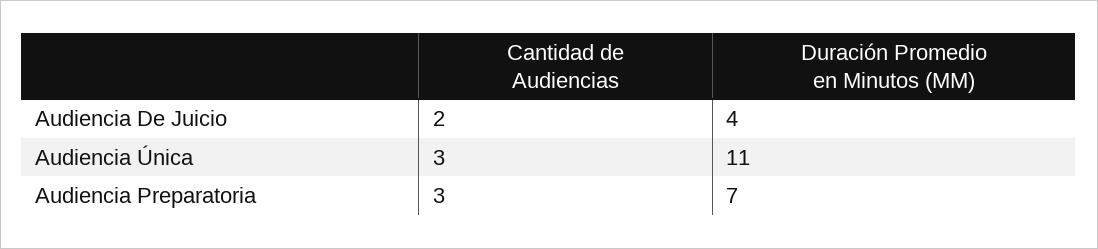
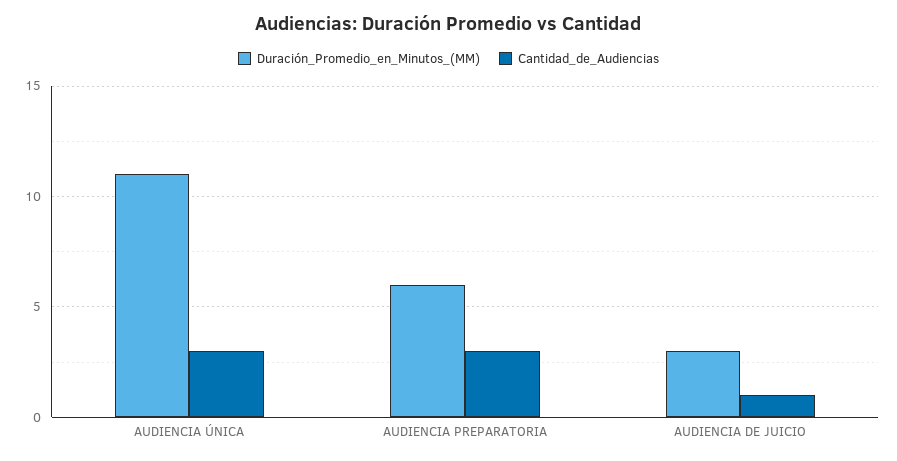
  {
    "Cantidad de Audiencias": {
-     "Audiencia De Juicio": 2,
+     "Audiencia De Juicio": 1,
      "Audiencia Única": 3,
      "Audiencia Preparatoria": 3
    },
    "Duración Promedio en Minutos (MM)": {
-     "Audiencia De Juicio": 4,
+     "Audiencia De Juicio": 3,
      "Audiencia Única": 11,
-     "Audiencia Preparatoria": 7
+     "Audiencia Preparatoria": 6
    }
  }

